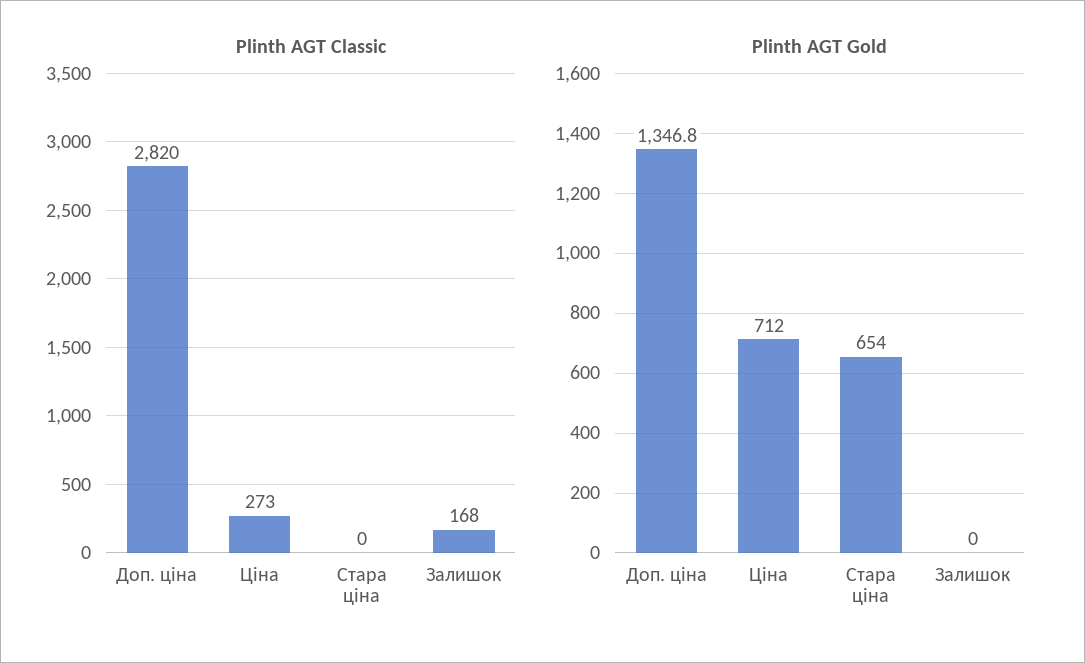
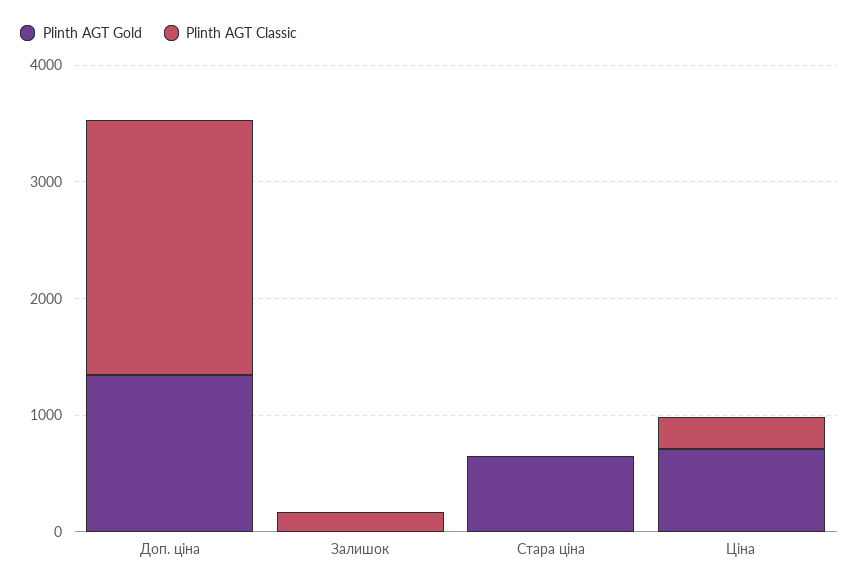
  {
    "Plinth AGT Classic": {
-     "Доп. ціна": 2820,
+     "Доп. ціна": 2200,
      "Ціна": 273,
      "Стара ціна": 0,
      "Залишок": 168
    },
    "Plinth AGT Gold": {
      "Доп. ціна": 1346.8,
      "Ціна": 712,
      "Стара ціна": 654,
      "Залишок": 0
    }
  }

